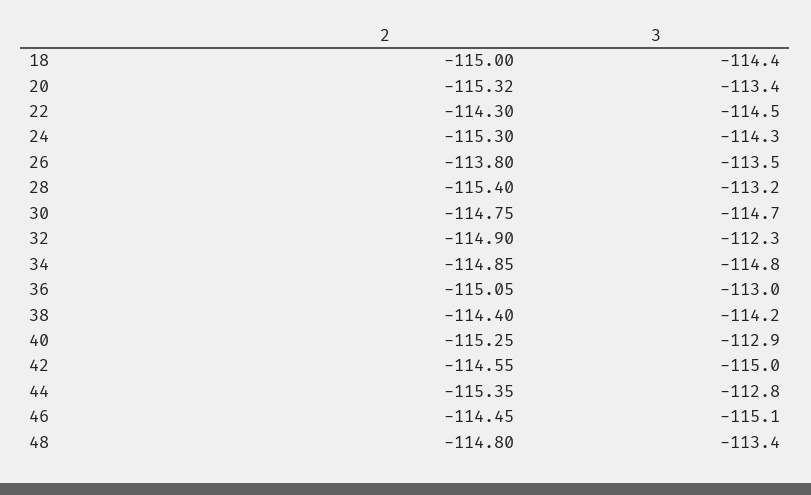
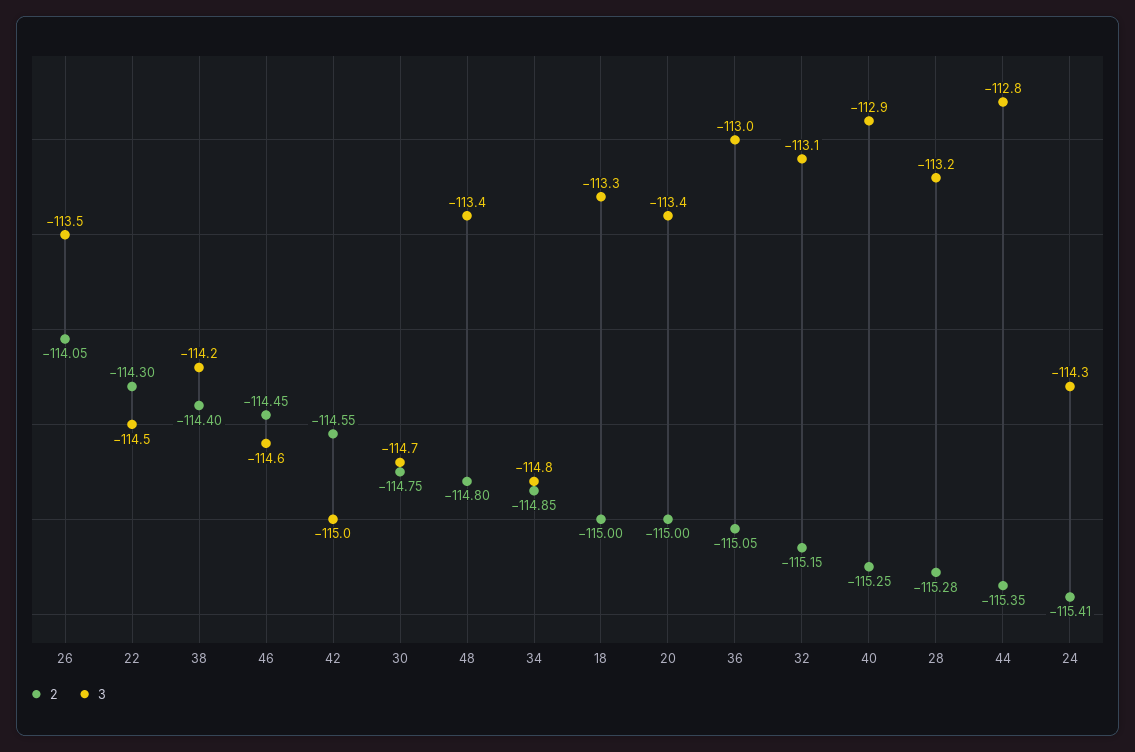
  {
    "2": {
      "18": -115,
-     "20": -115.32,
+     "20": -115,
      "22": -114.3,
-     "24": -115.3,
+     "24": -115.41,
-     "26": -113.8,
+     "26": -114.05,
-     "28": -115.4,
+     "28": -115.28,
      "30": -114.75,
-     "32": -114.9,
+     "32": -115.15,
      "34": -114.85,
      "36": -115.05,
      "38": -114.4,
      "40": -115.25,
      "42": -114.55,
      "44": -115.35,
      "46": -114.45,
      "48": -114.8
    },
    "3": {
-     "18": -114.4,
+     "18": -113.3,
      "20": -113.4,
      "22": -114.5,
      "24": -114.3,
      "26": -113.5,
      "28": -113.2,
      "30": -114.7,
-     "32": -112.3,
+     "32": -113.1,
      "34": -114.8,
      "36": -113,
      "38": -114.2,
      "40": -112.9,
      "42": -115,
      "44": -112.8,
-     "46": -115.1,
+     "46": -114.6,
      "48": -113.4
    }
  }

